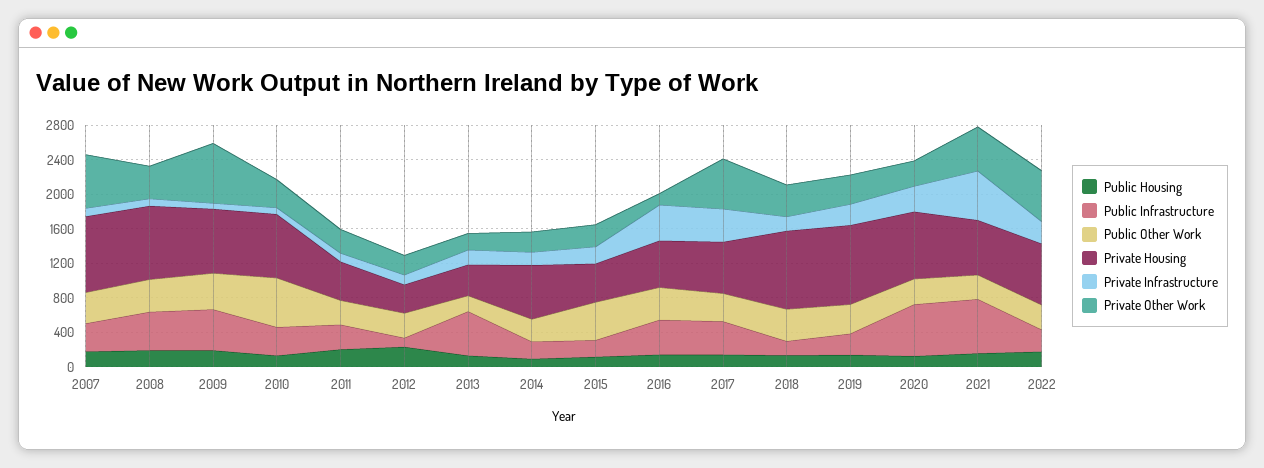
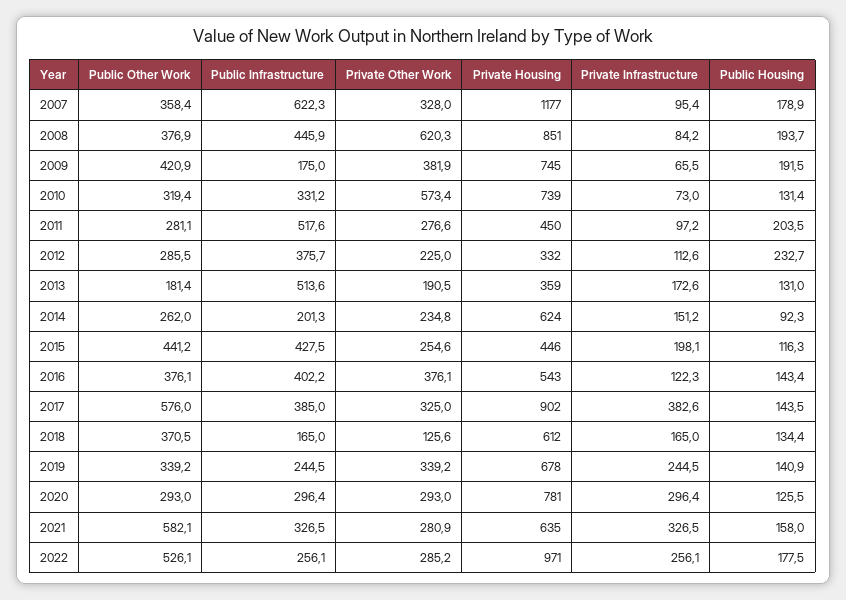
  {
    "Public Housing": {
      "2007": 178.9,
      "2008": 193.7,
      "2009": 191.5,
      "2010": 131.4,
      "2011": 203.5,
      "2012": 232.7,
      "2013": 131,
      "2014": 92.3,
      "2015": 116.3,
      "2016": 143.4,
      "2017": 143.5,
      "2018": 134.4,
      "2019": 140.9,
      "2020": 125.5,
      "2021": 158,
      "2022": 177.5
    },
    "Public Infrastructure": {
-     "2007": 300,
+     "2007": 622.3,
      "2008": 445.9,
-     "2009": 500,
+     "2009": 175,
      "2010": 331.2,
-     "2011": 300,
+     "2011": 517.6,
-     "2012": 100,
+     "2012": 375.7,
      "2013": 513.6,
      "2014": 201.3,
-     "2015": 200,
+     "2015": 427.5,
      "2016": 402.2,
      "2017": 385,
      "2018": 165,
      "2019": 244.5,
-     "2020": 600,
+     "2020": 296.4,
-     "2021": 600,
+     "2021": 326.5,
      "2022": 256.1
    },
    "Public Other Work": {
      "2007": 358.4,
      "2008": 376.9,
      "2009": 420.9,
-     "2010": 600,
+     "2010": 319.4,
      "2011": 281.1,
      "2012": 285.5,
      "2013": 181.4,
      "2014": 262,
      "2015": 441.2,
      "2016": 376.1,
-     "2017": 300,
+     "2017": 576,
      "2018": 370.5,
      "2019": 339.2,
      "2020": 293,
-     "2021": 300,
+     "2021": 582.1,
-     "2022": 300
+     "2022": 526.1
    },
    "Private Housing": {
-     "2007": 900,
+     "2007": 1177,
      "2008": 851,
      "2009": 745,
      "2010": 739,
      "2011": 450,
      "2012": 332,
      "2013": 359,
      "2014": 624,
      "2015": 446,
      "2016": 543,
-     "2017": 600,
+     "2017": 902,
-     "2018": 900,
+     "2018": 612,
-     "2019": 900,
+     "2019": 678,
      "2020": 781,
      "2021": 635,
-     "2022": 700
+     "2022": 971
    },
    "Private Infrastructure": {
      "2007": 95.4,
      "2008": 84.2,
      "2009": 65.5,
      "2010": 73,
      "2011": 97.2,
      "2012": 112.6,
      "2013": 172.6,
      "2014": 151.2,
      "2015": 198.1,
-     "2016": 400,
+     "2016": 122.3,
      "2017": 382.6,
      "2018": 165,
      "2019": 244.5,
      "2020": 296.4,
-     "2021": 600,
+     "2021": 326.5,
      "2022": 256.1
    },
    "Private Other Work": {
-     "2007": 600,
+     "2007": 328,
-     "2008": 400,
+     "2008": 620.3,
-     "2009": 700,
+     "2009": 381.9,
-     "2010": 300,
+     "2010": 573.4,
      "2011": 276.6,
      "2012": 225,
      "2013": 190.5,
      "2014": 234.8,
      "2015": 254.6,
-     "2016": 100,
+     "2016": 376.1,
-     "2017": 600,
+     "2017": 325,
-     "2018": 400,
+     "2018": 125.6,
      "2019": 339.2,
      "2020": 293,
-     "2021": 500,
+     "2021": 280.9,
-     "2022": 600
+     "2022": 285.2
    }
  }

